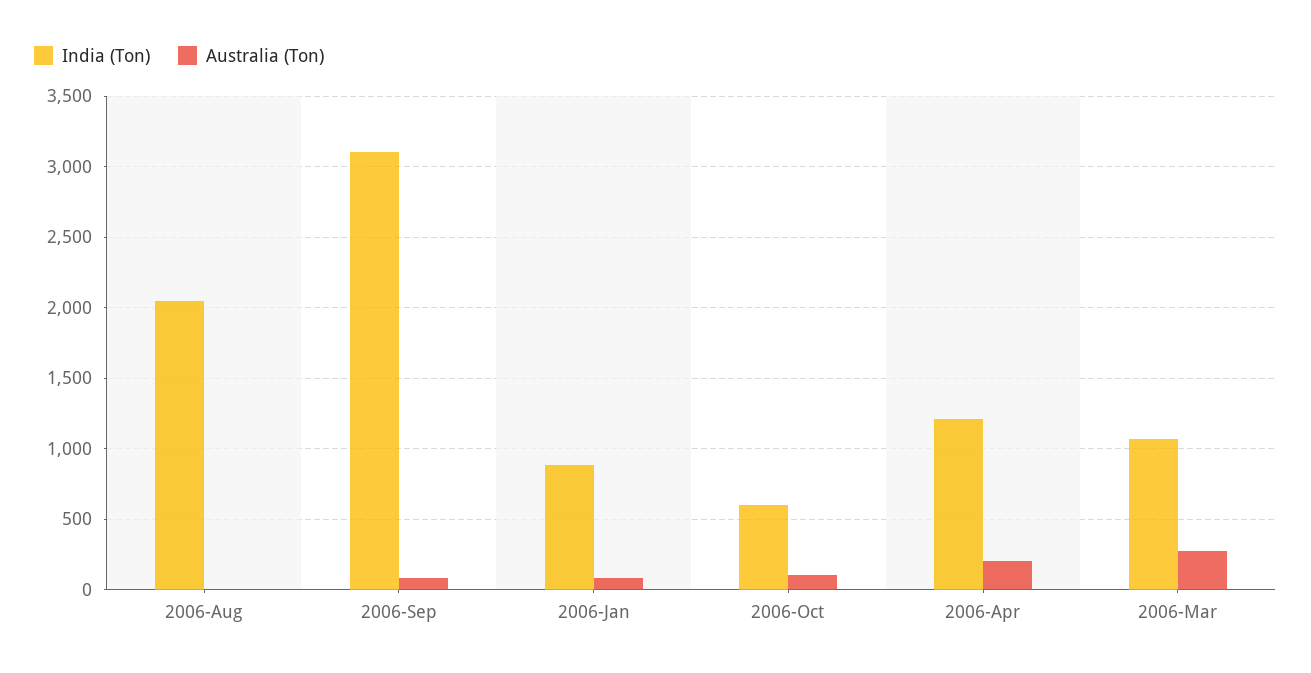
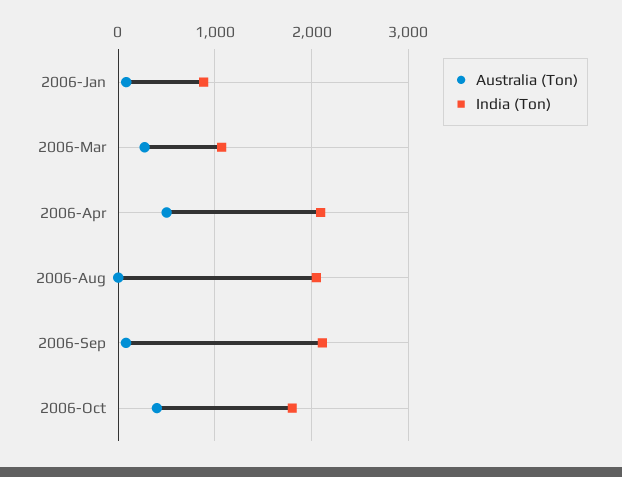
  {
    "India (Ton)": {
      "2006-Aug": 2050,
-     "2006-Sep": 3100,
+     "2006-Sep": 2100,
      "2006-Jan": 900,
-     "2006-Oct": 600,
+     "2006-Oct": 1800,
-     "2006-Apr": 1200,
+     "2006-Apr": 2100,
      "2006-Mar": 1050
    },
    "Australia (Ton)": {
      "2006-Aug": 0,
      "2006-Sep": 100,
      "2006-Jan": 100,
-     "2006-Oct": 100,
+     "2006-Oct": 400,
-     "2006-Apr": 200,
+     "2006-Apr": 500,
      "2006-Mar": 250
    }
  }

